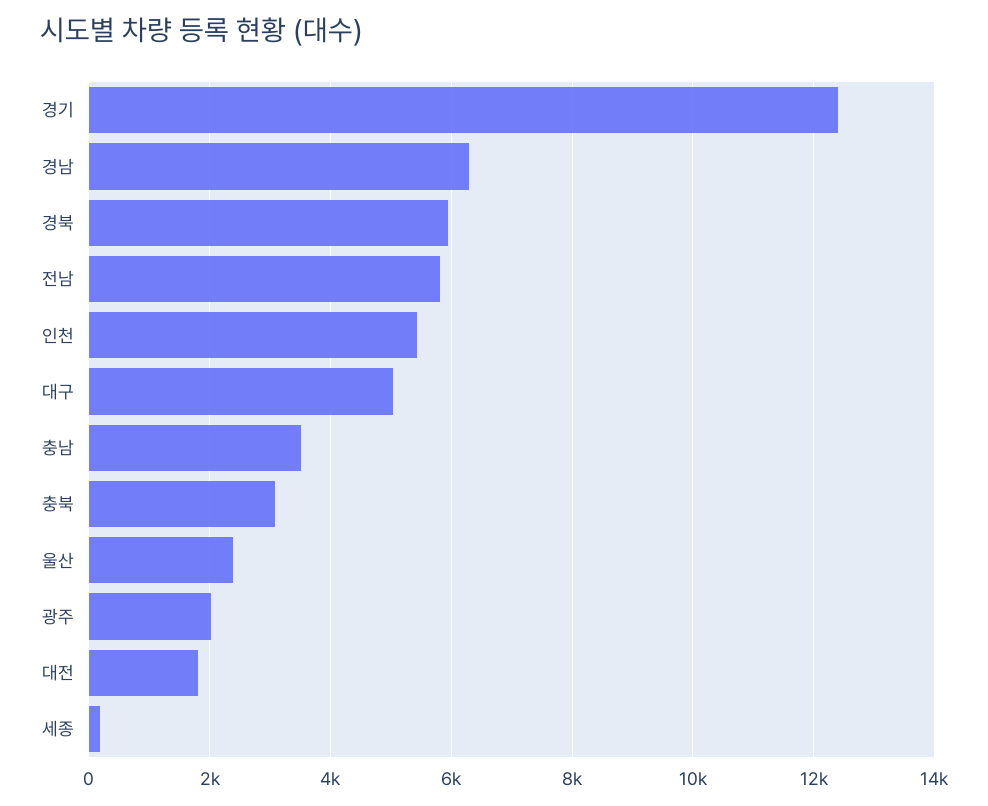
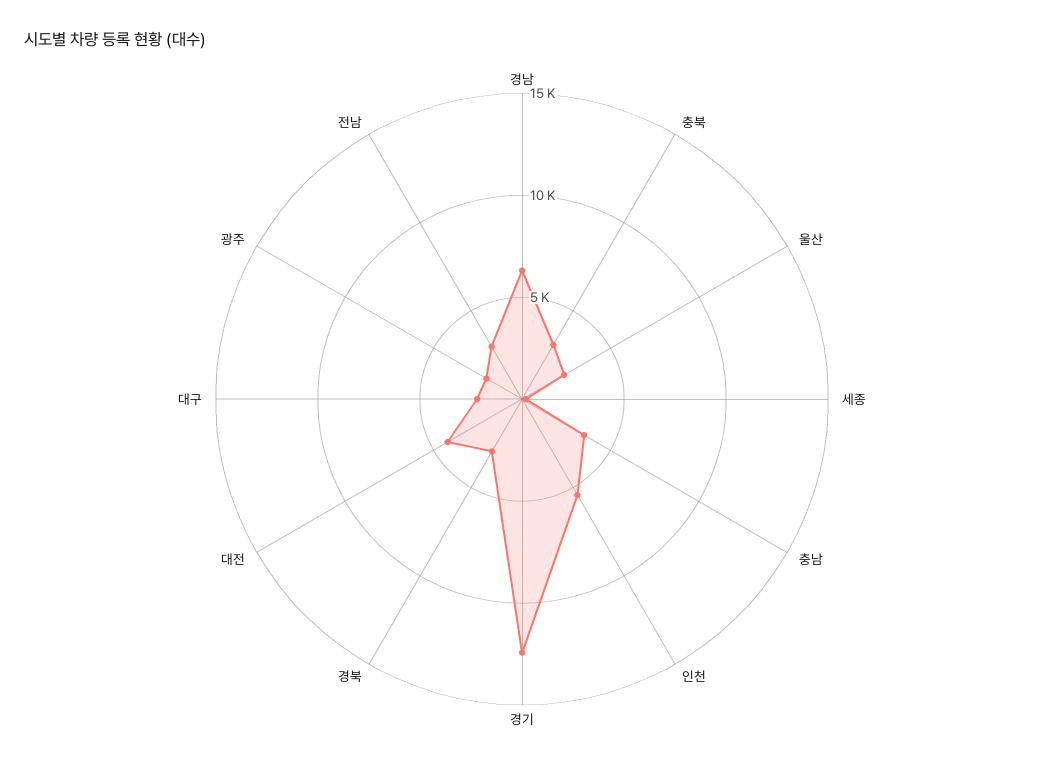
  {
    "경기": 12400,
    "경남": 6200,
-   "경북": 6000,
+   "경북": 3000,
-   "전남": 5800,
+   "전남": 3000,
    "인천": 5400,
-   "대구": 5000,
+   "대구": 2000,
    "충남": 3600,
    "충북": 3000,
    "울산": 2400,
    "광주": 2000,
-   "대전": 1800,
+   "대전": 4000,
    "세종": 200
  }

